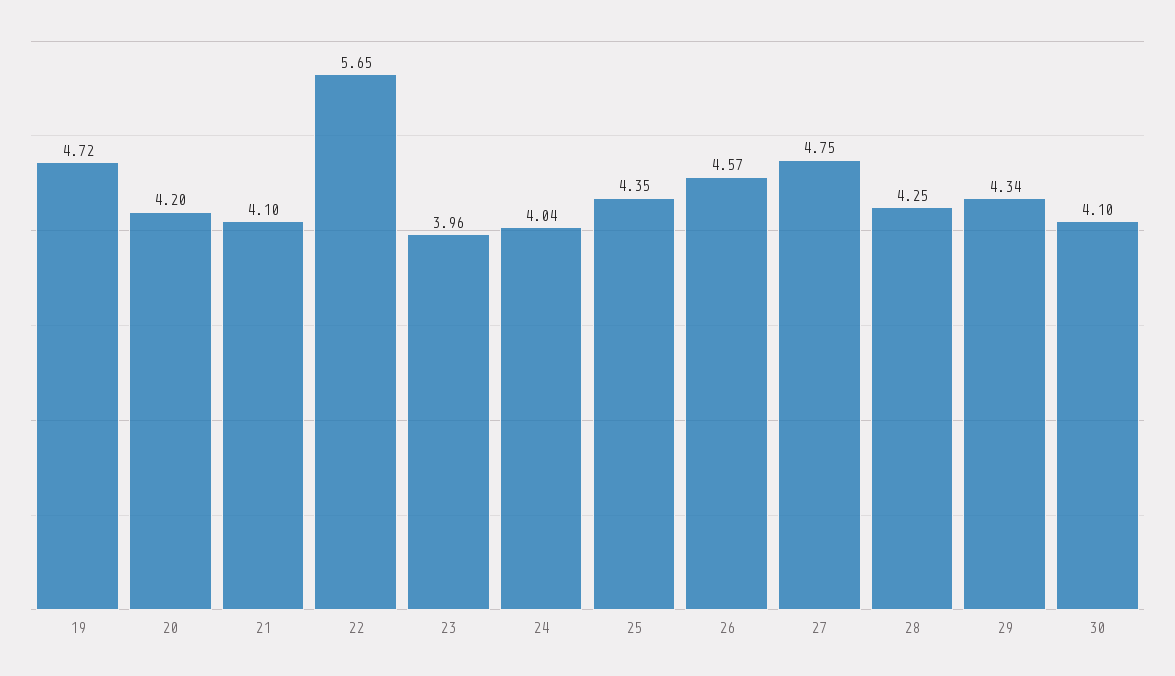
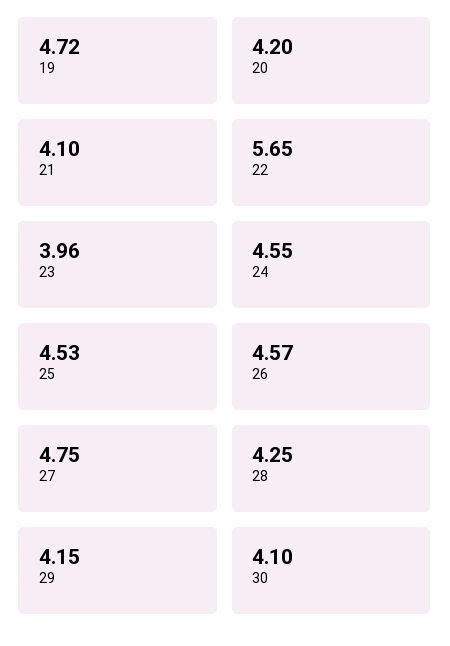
  {
    "19": 4.72,
    "20": 4.2,
    "21": 4.1,
    "22": 5.65,
    "23": 3.96,
-   "24": 4.04,
+   "24": 4.55,
-   "25": 4.35,
+   "25": 4.53,
    "26": 4.57,
    "27": 4.75,
    "28": 4.25,
-   "29": 4.34,
+   "29": 4.15,
    "30": 4.1
  }

